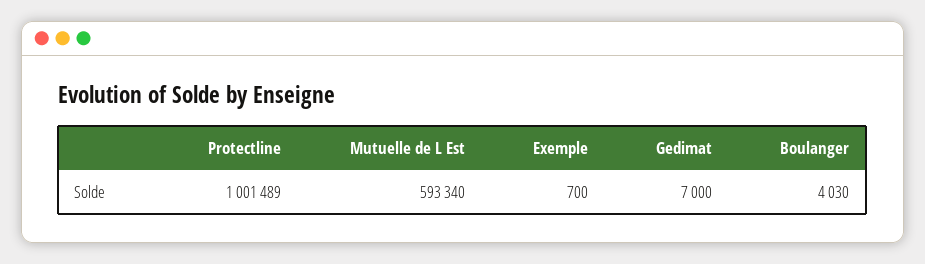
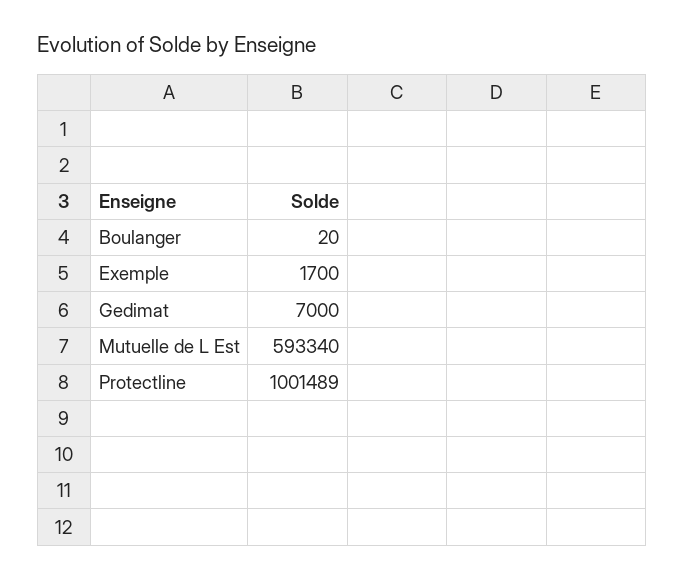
  {
    "Protectline": 1001489,
    "Mutuelle de L Est": 593340,
-   "Exemple": 700,
+   "Exemple": 1700,
    "Gedimat": 7000,
-   "Boulanger": 4030
+   "Boulanger": 20
  }

